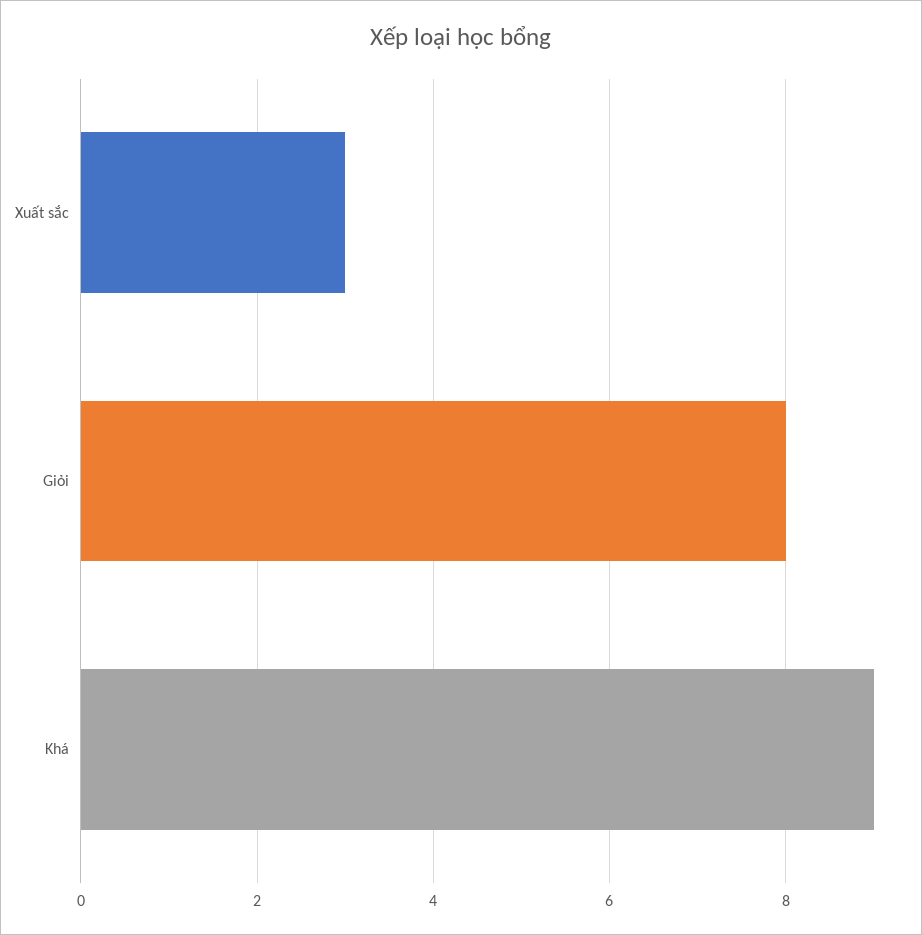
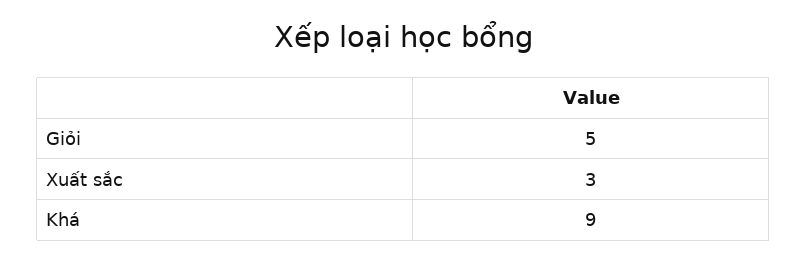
  {
    "Xuất sắc": 3,
-   "Giỏi": 8,
+   "Giỏi": 5,
    "Khá": 9
  }

